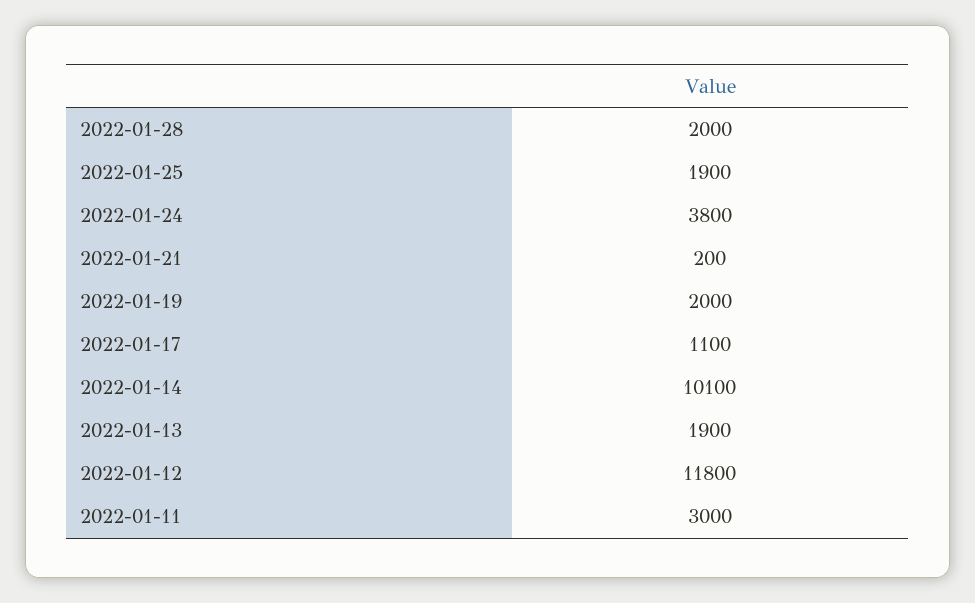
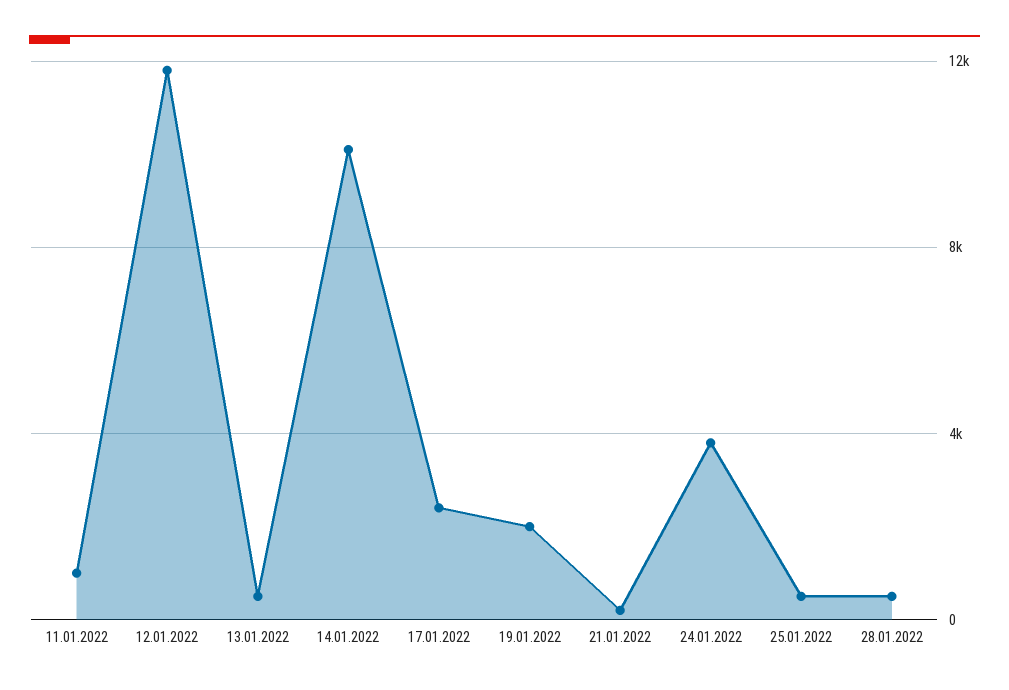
  {
-   "2022-01-28": 2000,
+   "2022-01-28": 500,
-   "2022-01-25": 1900,
+   "2022-01-25": 500,
    "2022-01-24": 3800,
    "2022-01-21": 200,
    "2022-01-19": 2000,
-   "2022-01-17": 1100,
+   "2022-01-17": 2500,
    "2022-01-14": 10100,
-   "2022-01-13": 1900,
+   "2022-01-13": 500,
    "2022-01-12": 11800,
-   "2022-01-11": 3000
+   "2022-01-11": 1000
  }

